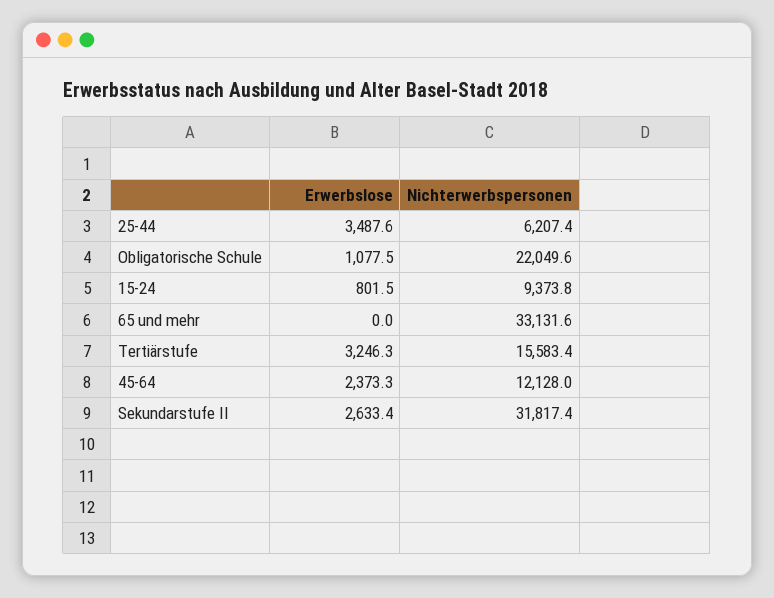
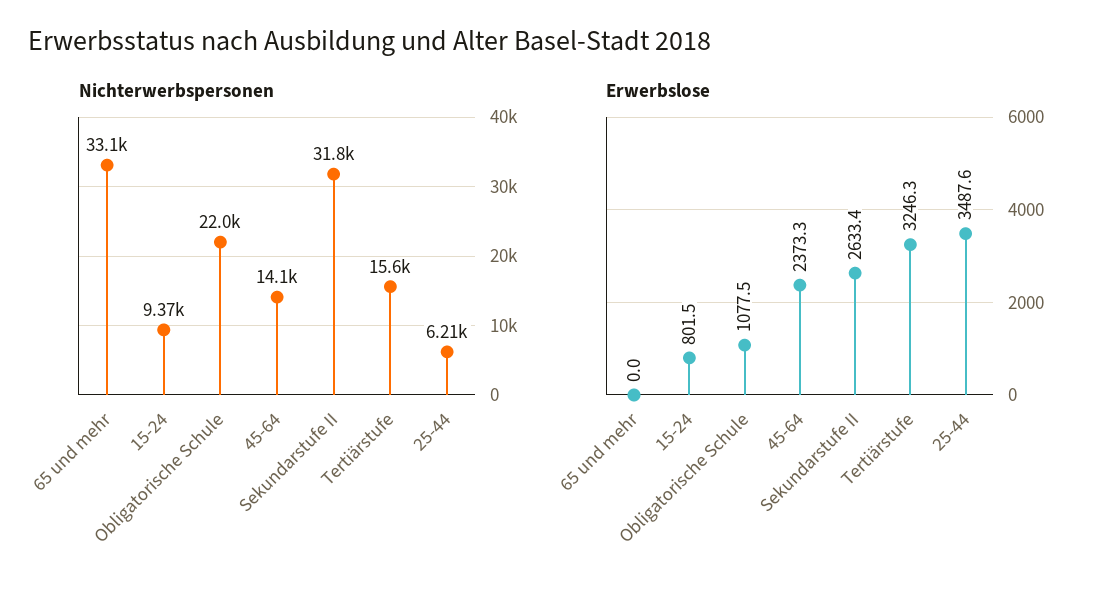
  {
    "Erwerbslose": {
      "25-44": 3487.6,
      "Obligatorische Schule": 1077.5,
      "15-24": 801.5,
      "65 und mehr": 0,
      "Tertiärstufe": 3246.3,
      "45-64": 2373.3,
      "Sekundarstufe II": 2633.4
    },
    "Nichterwerbspersonen": {
      "25-44": 6207.4,
      "Obligatorische Schule": 22049.6,
      "15-24": 9373.8,
      "65 und mehr": 33131.6,
      "Tertiärstufe": 15583.4,
-     "45-64": 12128,
+     "45-64": 14100,
      "Sekundarstufe II": 31817.4
    }
  }

